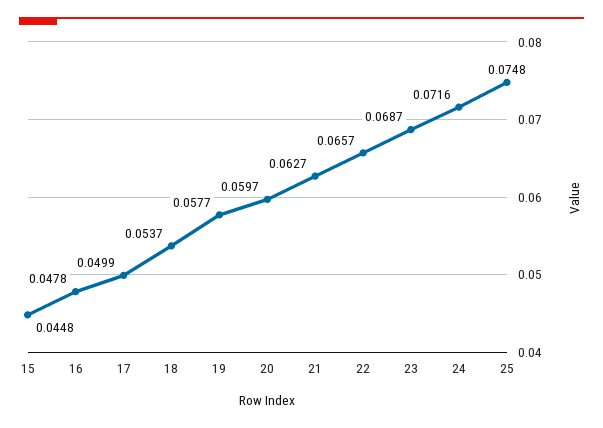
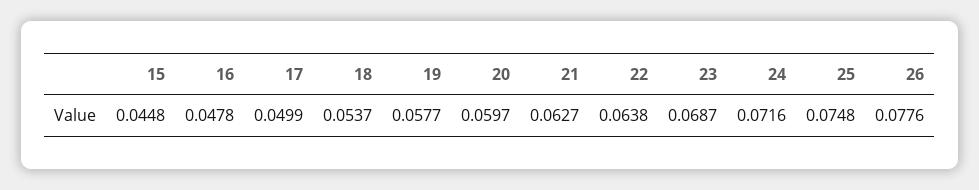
  {
    "15": 0.0448,
    "16": 0.0478,
    "17": 0.0499,
    "18": 0.0537,
    "19": 0.0577,
    "20": 0.0597,
    "21": 0.0627,
-   "22": 0.0657,
+   "22": 0.0638,
    "23": 0.0687,
    "24": 0.0716,
-   "25": 0.0748
+   "25": 0.0748,
+   "26": 0.0776
  }

